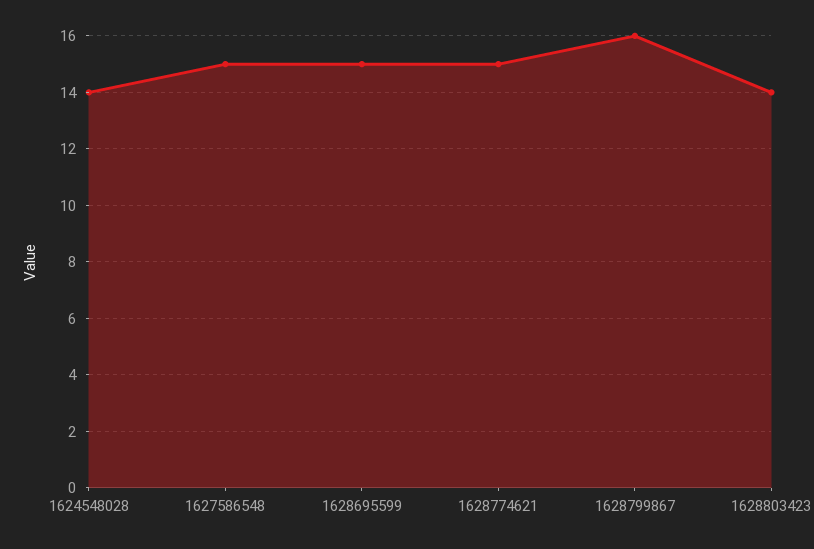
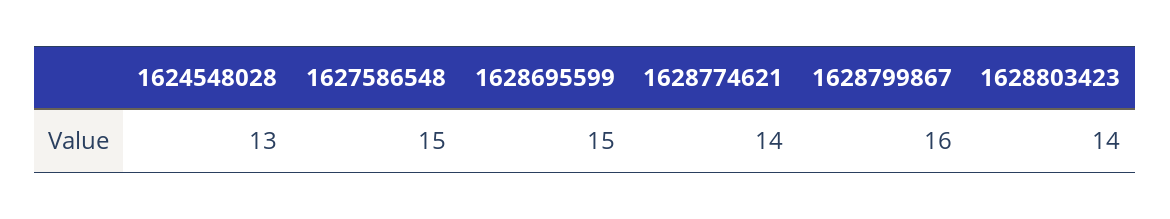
  {
-   "1624548028": 14,
+   "1624548028": 13,
    "1627586548": 15,
    "1628695599": 15,
-   "1628774621": 15,
+   "1628774621": 14,
    "1628799867": 16,
    "1628803423": 14
  }

